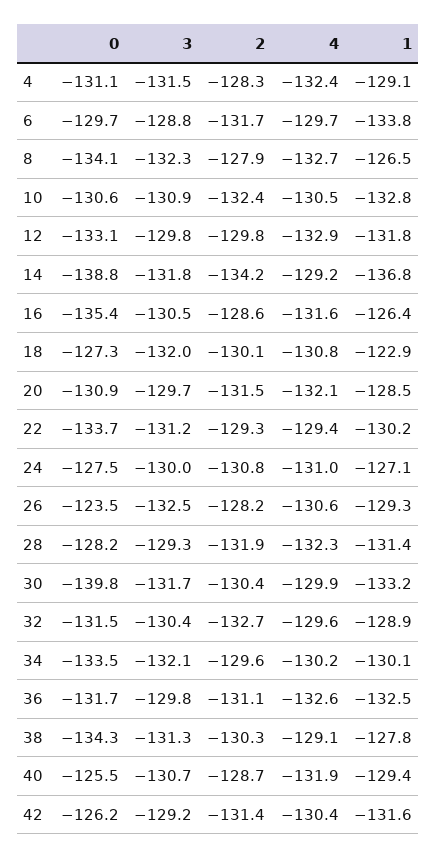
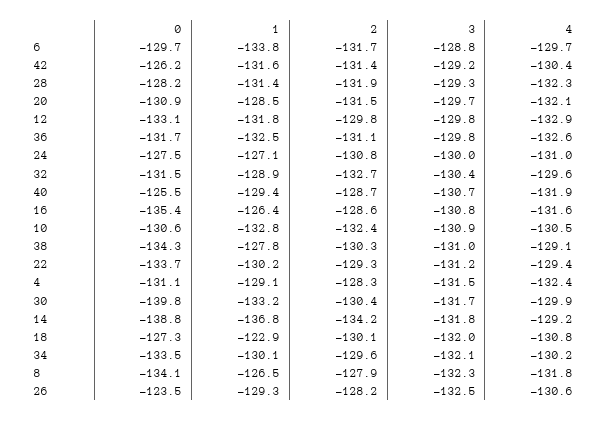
  {
    "0": {
      "4": -131.1,
      "6": -129.7,
      "8": -134.1,
      "10": -130.6,
      "12": -133.1,
      "14": -138.8,
      "16": -135.4,
      "18": -127.3,
      "20": -130.9,
      "22": -133.7,
      "24": -127.5,
      "26": -123.5,
      "28": -128.2,
      "30": -139.8,
      "32": -131.5,
      "34": -133.5,
      "36": -131.7,
      "38": -134.3,
      "40": -125.5,
      "42": -126.2
    },
    "3": {
      "4": -131.5,
      "6": -128.8,
      "8": -132.3,
      "10": -130.9,
      "12": -129.8,
      "14": -131.8,
-     "16": -130.5,
+     "16": -130.8,
      "18": -132,
      "20": -129.7,
      "22": -131.2,
      "24": -130,
      "26": -132.5,
      "28": -129.3,
      "30": -131.7,
      "32": -130.4,
      "34": -132.1,
      "36": -129.8,
-     "38": -131.3,
+     "38": -131,
      "40": -130.7,
      "42": -129.2
    },
    "2": {
      "4": -128.3,
      "6": -131.7,
      "8": -127.9,
      "10": -132.4,
      "12": -129.8,
      "14": -134.2,
      "16": -128.6,
      "18": -130.1,
      "20": -131.5,
      "22": -129.3,
      "24": -130.8,
      "26": -128.2,
      "28": -131.9,
      "30": -130.4,
      "32": -132.7,
      "34": -129.6,
      "36": -131.1,
      "38": -130.3,
      "40": -128.7,
      "42": -131.4
    },
    "4": {
      "4": -132.4,
      "6": -129.7,
-     "8": -132.7,
+     "8": -131.8,
      "10": -130.5,
      "12": -132.9,
      "14": -129.2,
      "16": -131.6,
      "18": -130.8,
      "20": -132.1,
      "22": -129.4,
      "24": -131,
      "26": -130.6,
      "28": -132.3,
      "30": -129.9,
      "32": -129.6,
      "34": -130.2,
      "36": -132.6,
      "38": -129.1,
      "40": -131.9,
      "42": -130.4
    },
    "1": {
      "4": -129.1,
      "6": -133.8,
      "8": -126.5,
      "10": -132.8,
      "12": -131.8,
      "14": -136.8,
      "16": -126.4,
      "18": -122.9,
      "20": -128.5,
      "22": -130.2,
      "24": -127.1,
      "26": -129.3,
      "28": -131.4,
      "30": -133.2,
      "32": -128.9,
      "34": -130.1,
      "36": -132.5,
      "38": -127.8,
      "40": -129.4,
      "42": -131.6
    }
  }

